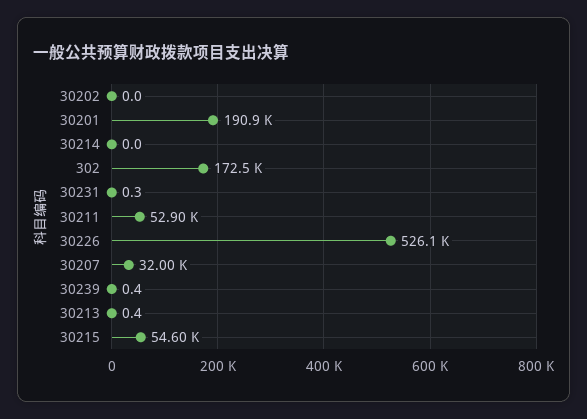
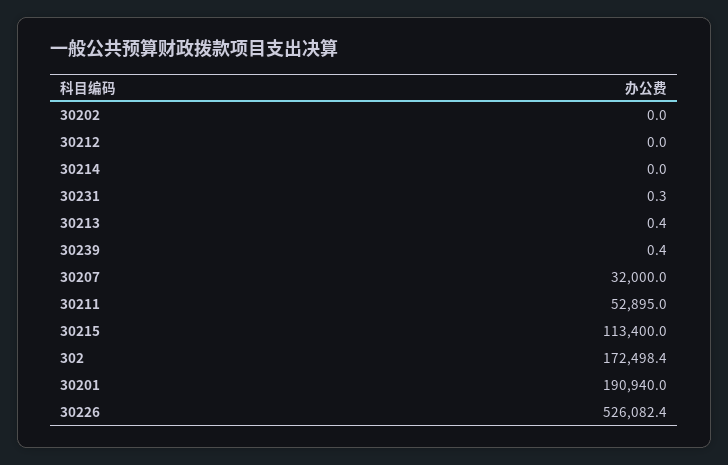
  {
    "30202": 0,
    "30201": 190940,
    "30214": 0,
    "302": 172498.4,
    "30231": 0.3,
    "30211": 52895,
    "30226": 526082.4,
    "30207": 32000,
    "30239": 0.4,
    "30213": 0.4,
-   "30215": 54600
+   "30215": 113400,
+   "30212": 0
  }

